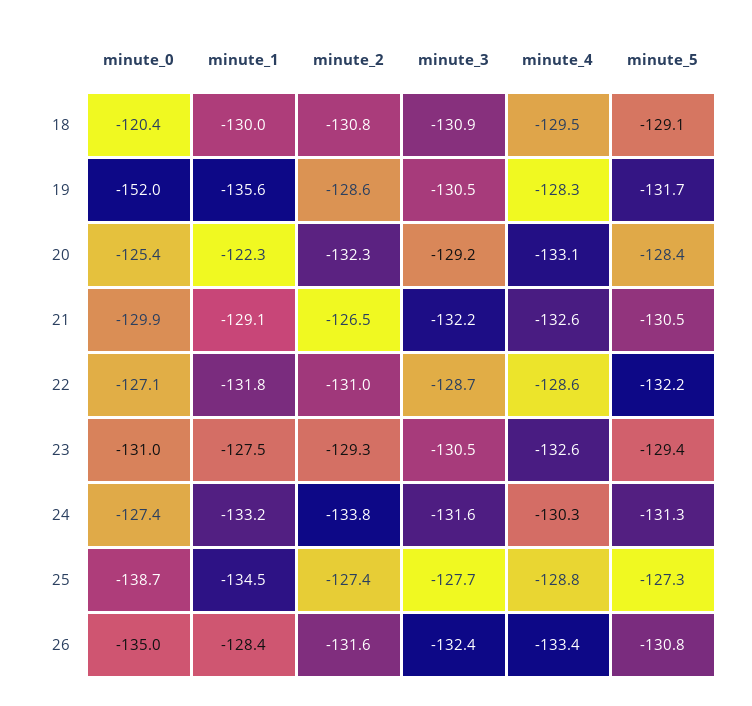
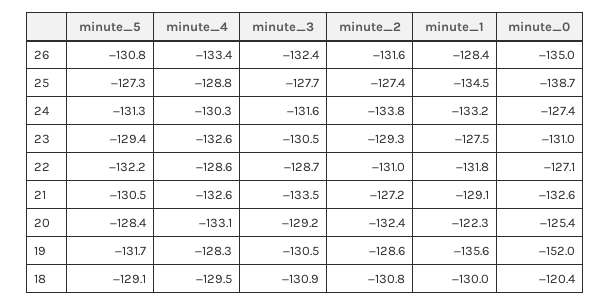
  {
    "minute_0": {
      "18": -120.4,
      "19": -152,
      "20": -125.4,
-     "21": -129.9,
+     "21": -132.6,
      "22": -127.1,
      "23": -131,
      "24": -127.4,
      "25": -138.7,
      "26": -135
    },
    "minute_1": {
      "18": -130,
      "19": -135.6,
      "20": -122.3,
      "21": -129.1,
      "22": -131.8,
      "23": -127.5,
      "24": -133.2,
      "25": -134.5,
      "26": -128.4
    },
    "minute_2": {
      "18": -130.8,
      "19": -128.6,
-     "20": -132.3,
+     "20": -132.4,
-     "21": -126.5,
+     "21": -127.2,
      "22": -131,
      "23": -129.3,
      "24": -133.8,
      "25": -127.4,
      "26": -131.6
    },
    "minute_3": {
      "18": -130.9,
      "19": -130.5,
      "20": -129.2,
-     "21": -132.2,
+     "21": -133.5,
      "22": -128.7,
      "23": -130.5,
      "24": -131.6,
      "25": -127.7,
      "26": -132.4
    },
    "minute_4": {
      "18": -129.5,
      "19": -128.3,
      "20": -133.1,
      "21": -132.6,
      "22": -128.6,
      "23": -132.6,
      "24": -130.3,
      "25": -128.8,
      "26": -133.4
    },
    "minute_5": {
      "18": -129.1,
      "19": -131.7,
      "20": -128.4,
      "21": -130.5,
      "22": -132.2,
      "23": -129.4,
      "24": -131.3,
      "25": -127.3,
      "26": -130.8
    }
  }

